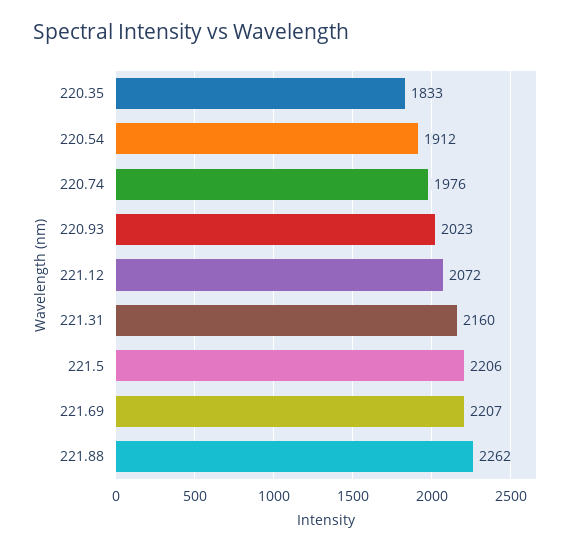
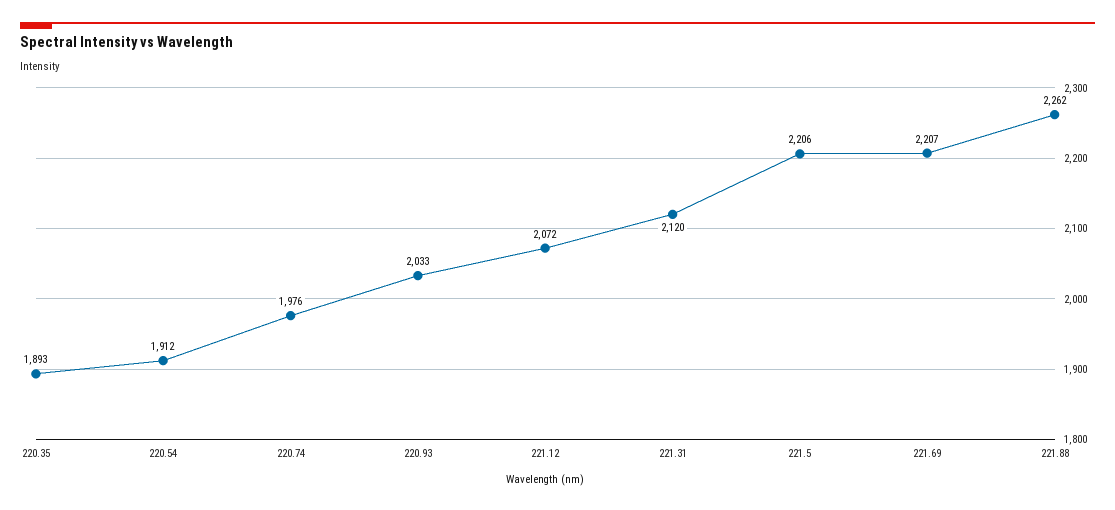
  {
-   "220.35": 1833,
+   "220.35": 1893,
    "220.54": 1912,
    "220.74": 1976,
-   "220.93": 2023,
+   "220.93": 2033,
    "221.12": 2072,
-   "221.31": 2160,
+   "221.31": 2120,
    "221.5": 2206,
    "221.69": 2207,
    "221.88": 2262
  }

